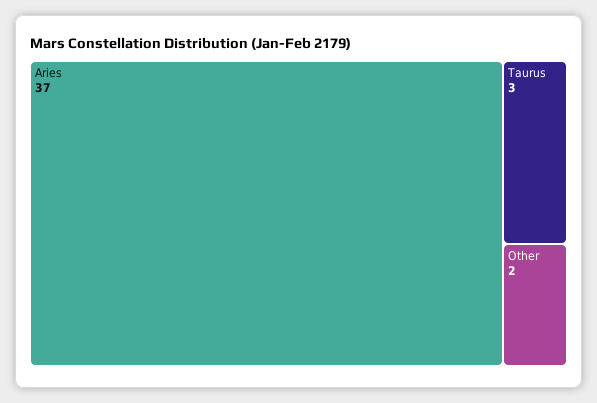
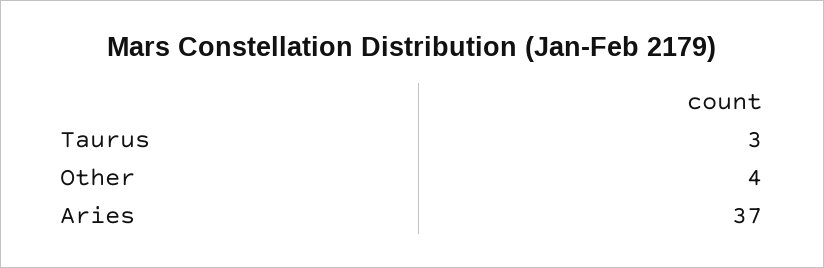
  {
    "Aries": 37,
    "Taurus": 3,
-   "Other": 2
+   "Other": 4
  }

